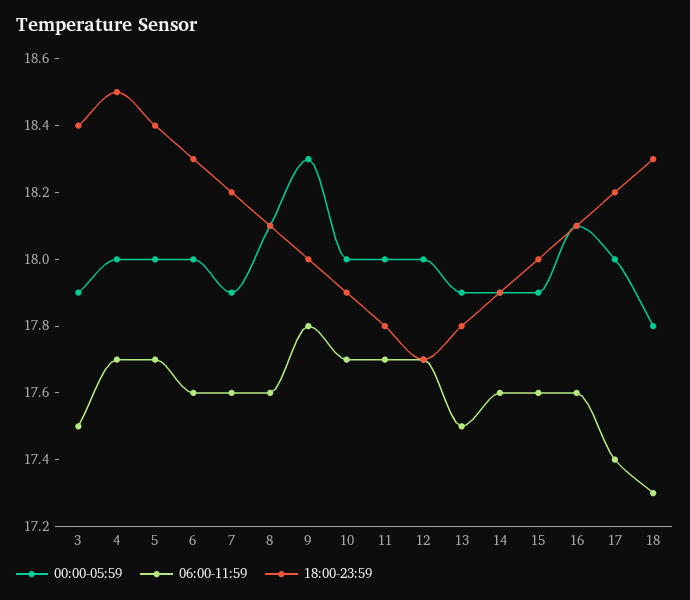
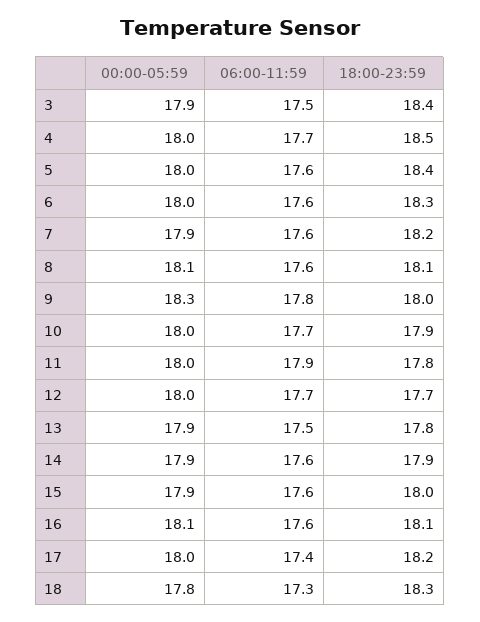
  {
    "00:00-05:59": {
      "3": 17.9,
      "4": 18,
      "5": 18,
      "6": 18,
      "7": 17.9,
      "8": 18.1,
      "9": 18.3,
      "10": 18,
      "11": 18,
      "12": 18,
      "13": 17.9,
      "14": 17.9,
      "15": 17.9,
      "16": 18.1,
      "17": 18,
      "18": 17.8
    },
    "06:00-11:59": {
      "3": 17.5,
      "4": 17.7,
-     "5": 17.7,
+     "5": 17.6,
      "6": 17.6,
      "7": 17.6,
      "8": 17.6,
      "9": 17.8,
      "10": 17.7,
-     "11": 17.7,
+     "11": 17.9,
      "12": 17.7,
      "13": 17.5,
      "14": 17.6,
      "15": 17.6,
      "16": 17.6,
      "17": 17.4,
      "18": 17.3
    },
    "18:00-23:59": {
      "3": 18.4,
      "4": 18.5,
      "5": 18.4,
      "6": 18.3,
      "7": 18.2,
      "8": 18.1,
      "9": 18,
      "10": 17.9,
      "11": 17.8,
      "12": 17.7,
      "13": 17.8,
      "14": 17.9,
      "15": 18,
      "16": 18.1,
      "17": 18.2,
      "18": 18.3
    }
  }

